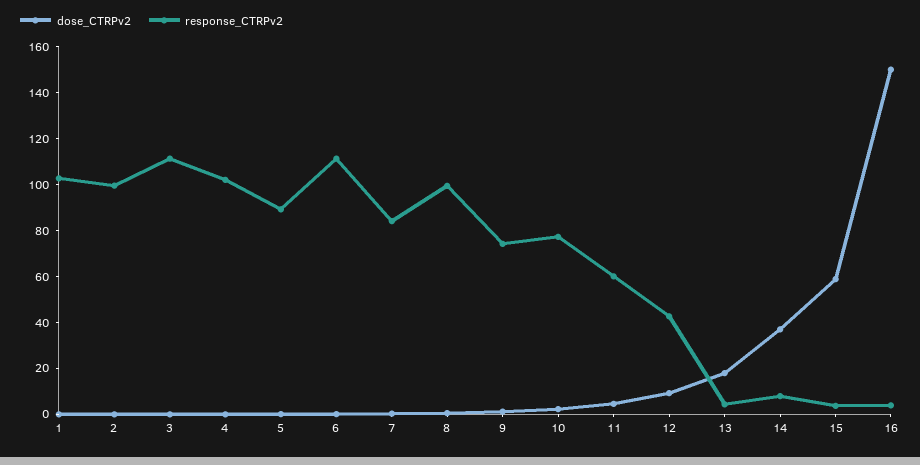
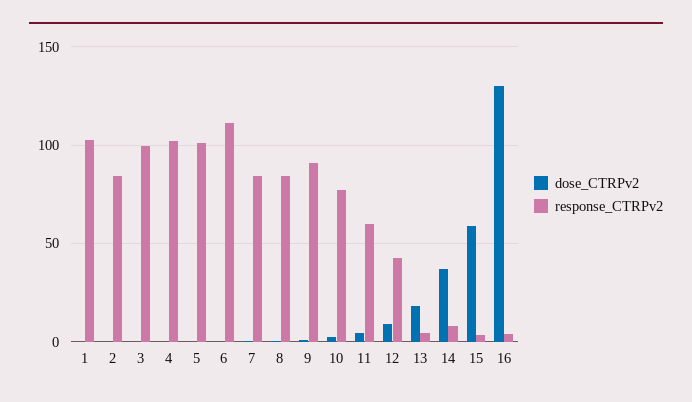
  {
    "dose_CTRPv2": {
      "1": 0,
      "2": 0,
      "3": 0,
      "4": 0,
      "5": 0,
      "6": 0,
      "7": 0,
      "8": 0,
      "9": 0,
      "10": 0,
      "11": 5,
      "12": 10,
      "13": 20,
      "14": 35,
      "15": 60,
-     "16": 150
+     "16": 130
    },
    "response_CTRPv2": {
      "1": 105,
-     "2": 100,
+     "2": 85,
-     "3": 110,
+     "3": 100,
      "4": 100,
-     "5": 90,
+     "5": 100,
      "6": 110,
      "7": 85,
-     "8": 100,
+     "8": 85,
-     "9": 75,
+     "9": 90,
      "10": 75,
      "11": 60,
      "12": 45,
      "13": 5,
      "14": 10,
      "15": 5,
      "16": 5
    }
  }

